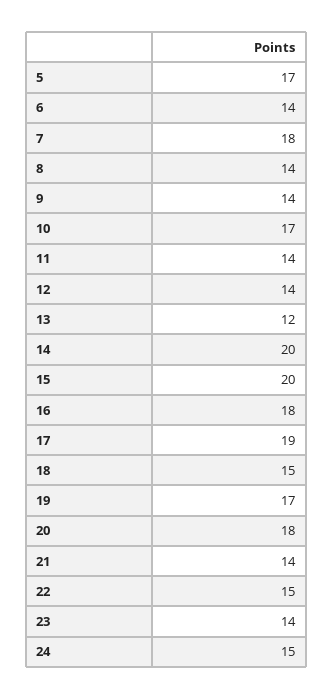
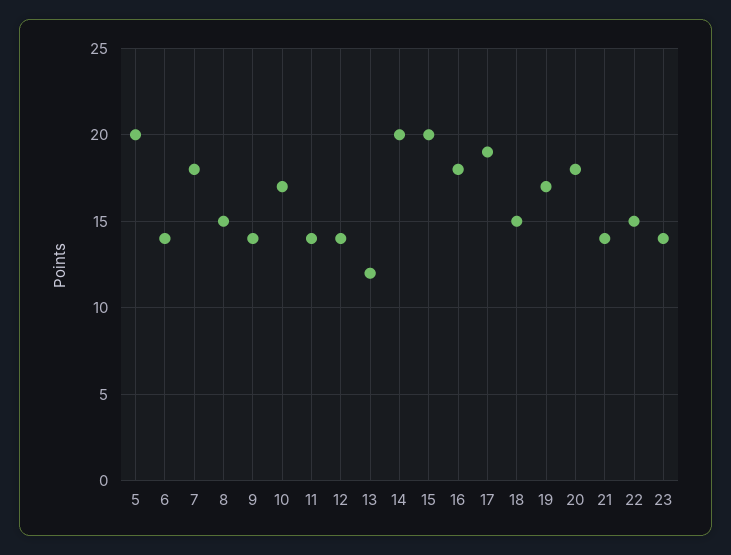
  {
-   "5": 17,
+   "5": 20,
    "6": 14,
    "7": 18,
-   "8": 14,
+   "8": 15,
    "9": 14,
    "10": 17,
    "11": 14,
    "12": 14,
    "13": 12,
    "14": 20,
    "15": 20,
    "16": 18,
    "17": 19,
    "18": 15,
    "19": 17,
    "20": 18,
    "21": 14,
    "22": 15,
-   "23": 14,
+   "23": 14
-   "24": 15
  }

